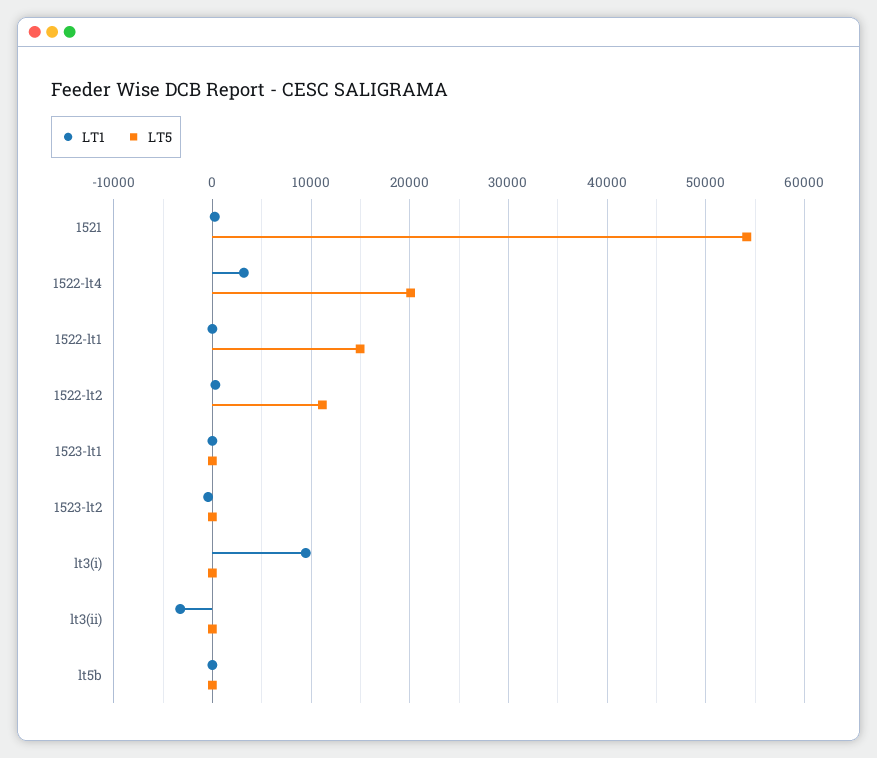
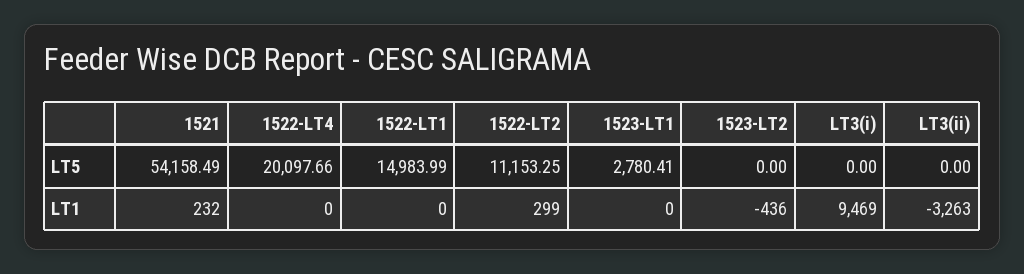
  {
    "LT1": {
      "1521": 232,
-     "1522-lt4": 3000,
+     "1522-lt4": 0,
      "1522-lt1": 0,
      "1522-lt2": 299,
      "1523-lt1": 0,
      "1523-lt2": -436,
      "lt3(i)": 9469,
-     "lt3(ii)": -3263,
+     "lt3(ii)": -3263
-     "lt5b": 0
    },
    "LT5": {
      "1521": 54158.49,
      "1522-lt4": 20097.66,
      "1522-lt1": 14983.99,
      "1522-lt2": 11153.25,
-     "1523-lt1": 0,
+     "1523-lt1": 2780.41,
      "1523-lt2": 0,
      "lt3(i)": 0,
-     "lt3(ii)": 0,
+     "lt3(ii)": 0
-     "lt5b": 0
    }
  }

